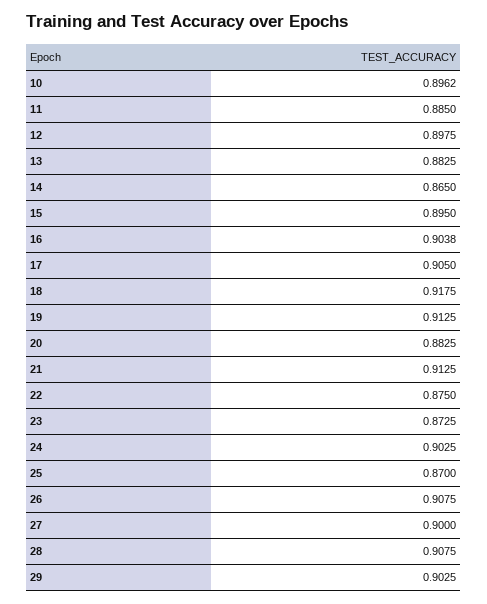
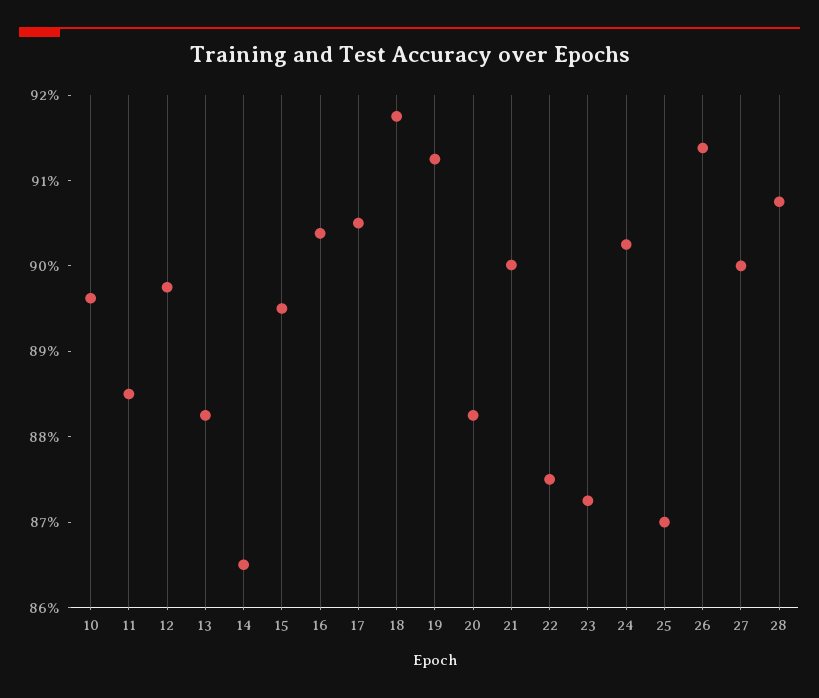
  {
    "10": 0.8962,
    "11": 0.885,
    "12": 0.8975,
    "13": 0.8825,
    "14": 0.865,
    "15": 0.895,
    "16": 0.9038,
    "17": 0.905,
    "18": 0.9175,
    "19": 0.9125,
    "20": 0.8825,
-   "21": 0.9125,
+   "21": 0.9,
    "22": 0.875,
    "23": 0.8725,
    "24": 0.9025,
    "25": 0.87,
-   "26": 0.9075,
+   "26": 0.914,
    "27": 0.9,
-   "28": 0.9075,
+   "28": 0.9075
-   "29": 0.9025
  }

